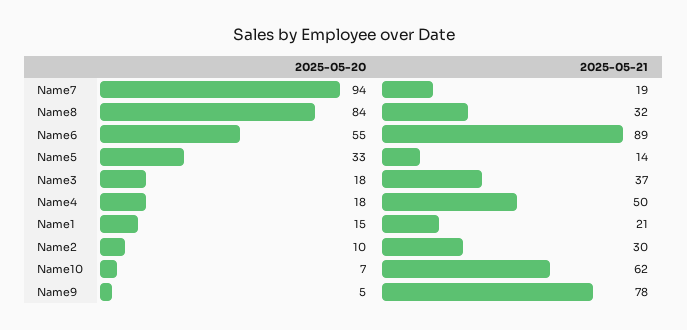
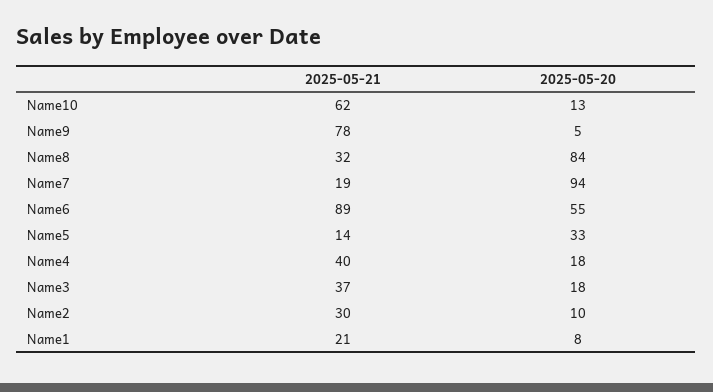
  {
    "2025-05-20": {
      "Name7": 94,
      "Name8": 84,
      "Name6": 55,
      "Name5": 33,
      "Name3": 18,
      "Name4": 18,
-     "Name1": 15,
+     "Name1": 8,
      "Name2": 10,
-     "Name10": 7,
+     "Name10": 13,
      "Name9": 5
    },
    "2025-05-21": {
      "Name7": 19,
      "Name8": 32,
      "Name6": 89,
      "Name5": 14,
      "Name3": 37,
-     "Name4": 50,
+     "Name4": 40,
      "Name1": 21,
      "Name2": 30,
      "Name10": 62,
      "Name9": 78
    }
  }

